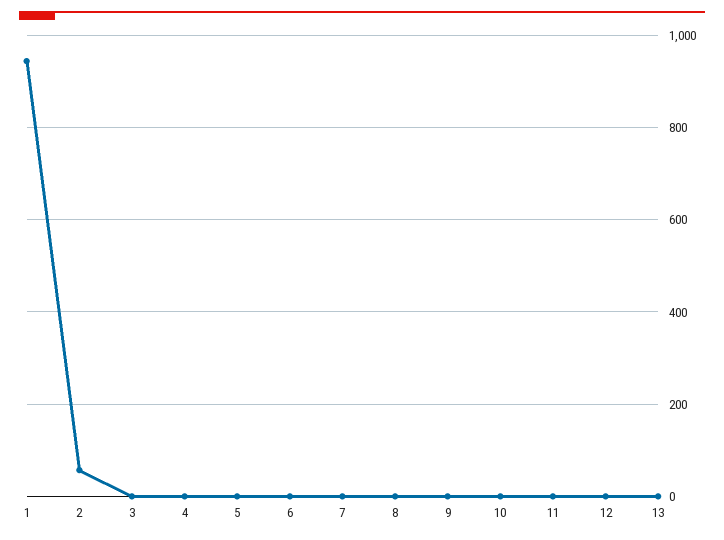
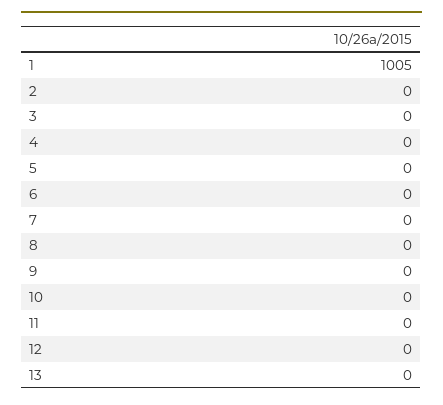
  {
-   "1": 940,
+   "1": 1005,
-   "2": 60,
+   "2": 0,
    "3": 0,
    "4": 0,
    "5": 0,
    "6": 0,
    "7": 0,
    "8": 0,
    "9": 0,
    "10": 0,
    "11": 0,
    "12": 0,
    "13": 0
  }

